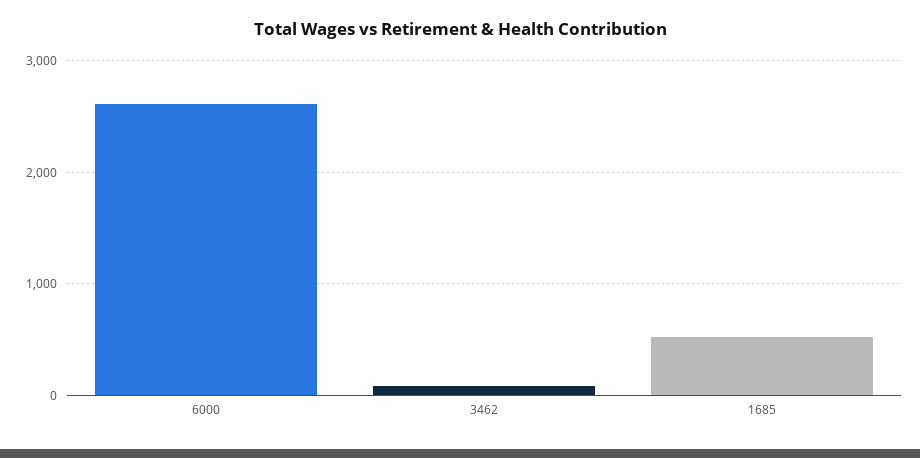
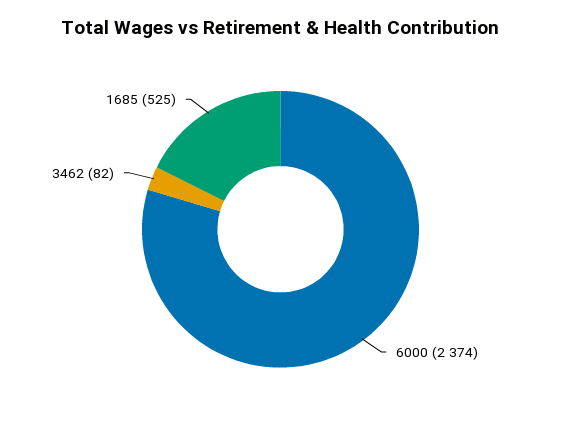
  {
-   "6000": 2600,
+   "6000": 2374,
    "3462": 82,
    "1685": 525
  }

